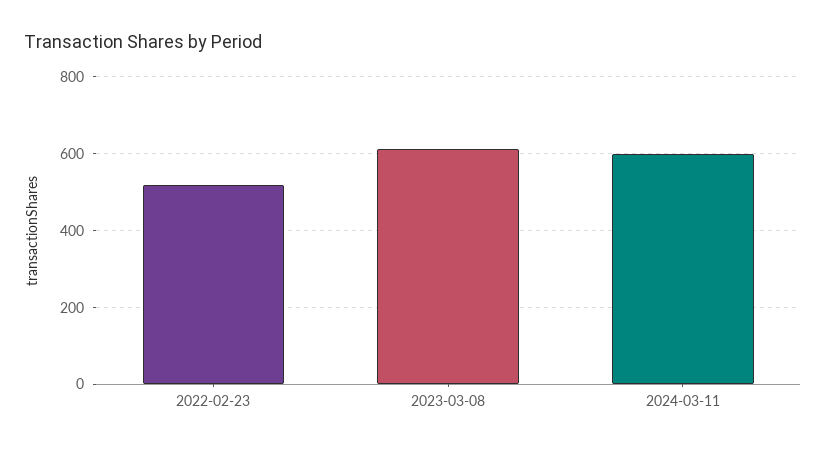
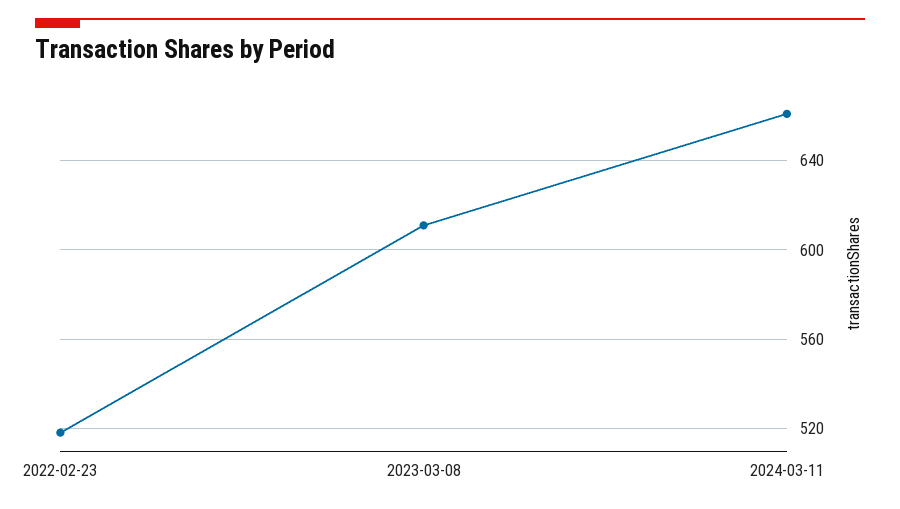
  {
    "2022-02-23": 520,
    "2023-03-08": 610,
-   "2024-03-11": 600
+   "2024-03-11": 660
  }

